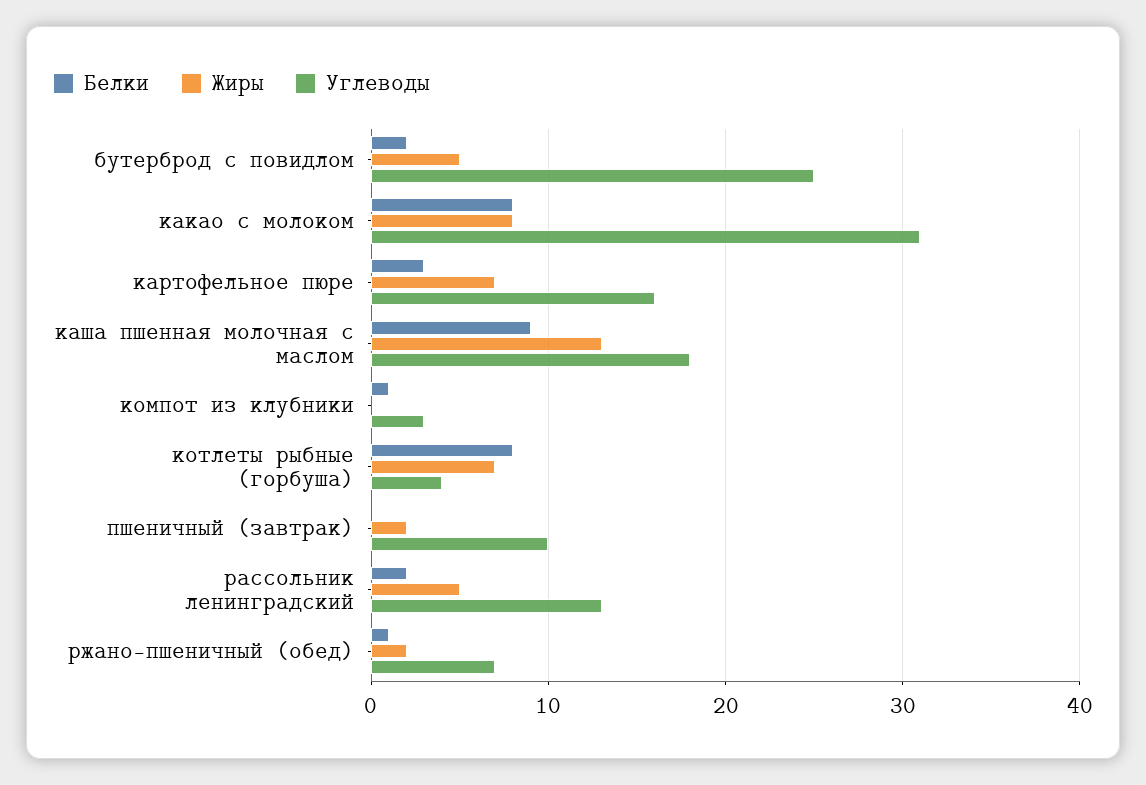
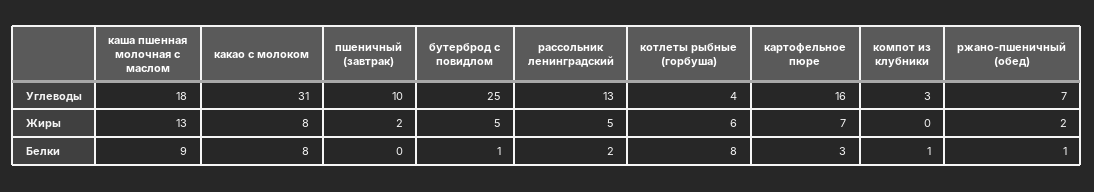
  {
    "Белки": {
-     "бутерброд с повидлом": 2,
+     "бутерброд с повидлом": 1,
      "какао с молоком": 8,
      "картофельное пюре": 3,
      "каша пшенная молочная с маслом": 9,
      "компот из клубники": 1,
      "котлеты рыбные (горбуша)": 8,
      "пшеничный (завтрак)": 0,
      "рассольник ленинградский": 2,
      "ржано-пшеничный (обед)": 1
    },
    "Жиры": {
      "бутерброд с повидлом": 5,
      "какао с молоком": 8,
      "картофельное пюре": 7,
      "каша пшенная молочная с маслом": 13,
      "компот из клубники": 0,
-     "котлеты рыбные (горбуша)": 7,
+     "котлеты рыбные (горбуша)": 6,
      "пшеничный (завтрак)": 2,
      "рассольник ленинградский": 5,
      "ржано-пшеничный (обед)": 2
    },
    "Углеводы": {
      "бутерброд с повидлом": 25,
      "какао с молоком": 31,
      "картофельное пюре": 16,
      "каша пшенная молочная с маслом": 18,
      "компот из клубники": 3,
      "котлеты рыбные (горбуша)": 4,
      "пшеничный (завтрак)": 10,
      "рассольник ленинградский": 13,
      "ржано-пшеничный (обед)": 7
    }
  }

